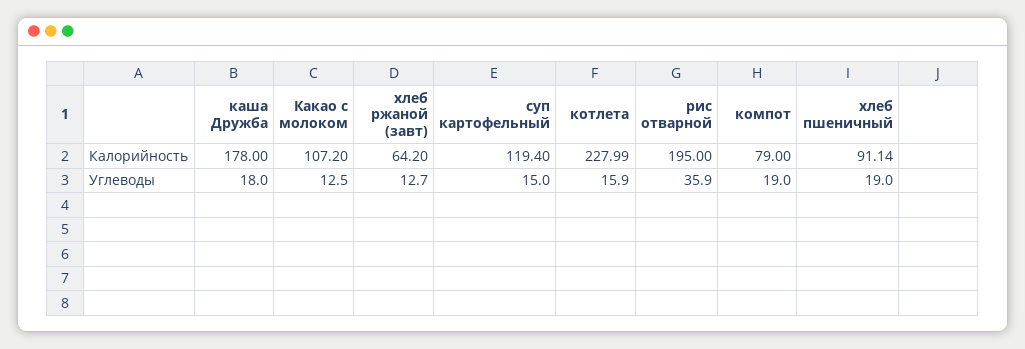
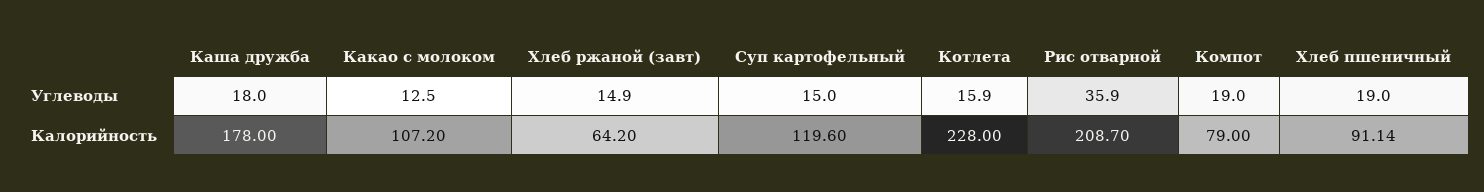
  {
    "каша Дружба": {
      "Калорийность": 178,
      "Углеводы": 18
    },
    "Какао с молоком": {
      "Калорийность": 107.2,
      "Углеводы": 12.5
    },
    "хлеб ржаной (завт)": {
      "Калорийность": 64.2,
-     "Углеводы": 12.7
+     "Углеводы": 14.9
    },
    "суп картофельный": {
-     "Калорийность": 119.4,
+     "Калорийность": 119.6,
      "Углеводы": 15
    },
    "котлета": {
-     "Калорийность": 227.99,
+     "Калорийность": 228,
      "Углеводы": 15.9
    },
    "рис отварной": {
-     "Калорийность": 195,
+     "Калорийность": 208.7,
      "Углеводы": 35.9
    },
    "компот": {
      "Калорийность": 79,
      "Углеводы": 19
    },
    "хлеб пшеничный": {
      "Калорийность": 91.14,
      "Углеводы": 19
    }
  }

